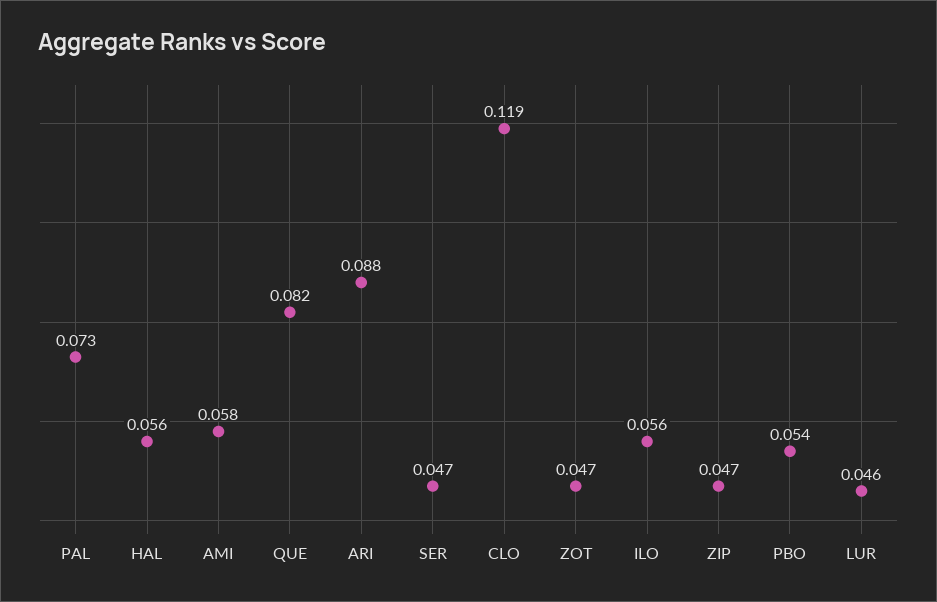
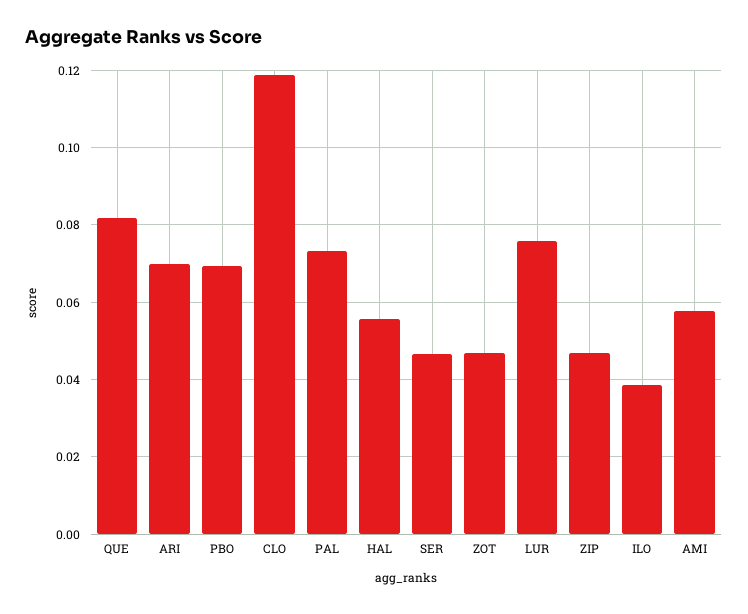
  {
    "PAL": 0.073,
    "HAL": 0.056,
    "AMI": 0.058,
    "QUE": 0.082,
-   "ARI": 0.088,
+   "ARI": 0.07,
    "SER": 0.047,
    "CLO": 0.119,
    "ZOT": 0.047,
-   "ILO": 0.056,
+   "ILO": 0.038,
    "ZIP": 0.047,
-   "PBO": 0.054,
+   "PBO": 0.07,
-   "LUR": 0.046
+   "LUR": 0.076
  }

